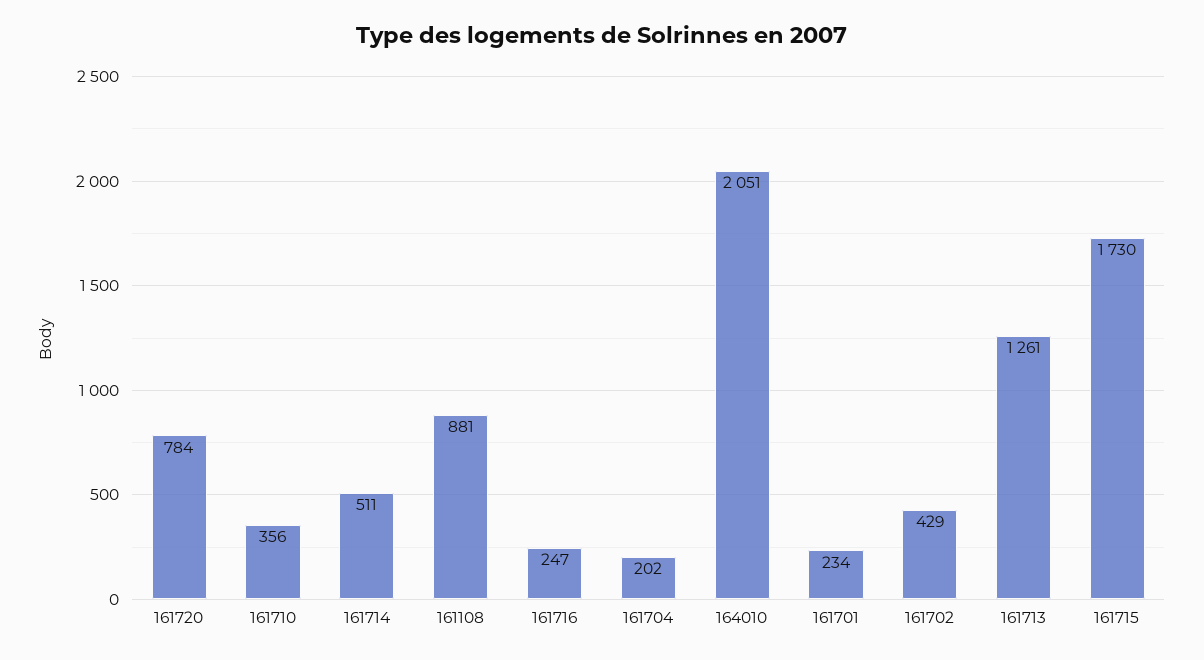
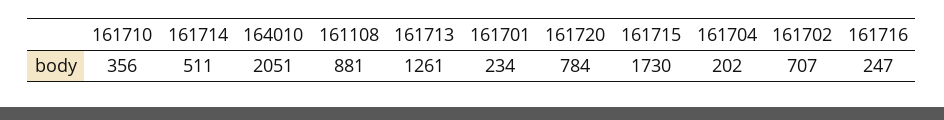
  {
    "161720": 784,
    "161710": 356,
    "161714": 511,
    "161108": 881,
    "161716": 247,
    "161704": 202,
    "164010": 2051,
    "161701": 234,
-   "161702": 429,
+   "161702": 707,
    "161713": 1261,
    "161715": 1730
  }

